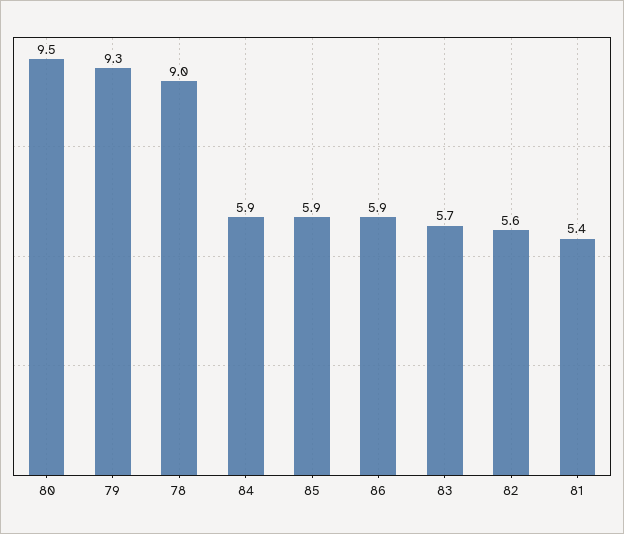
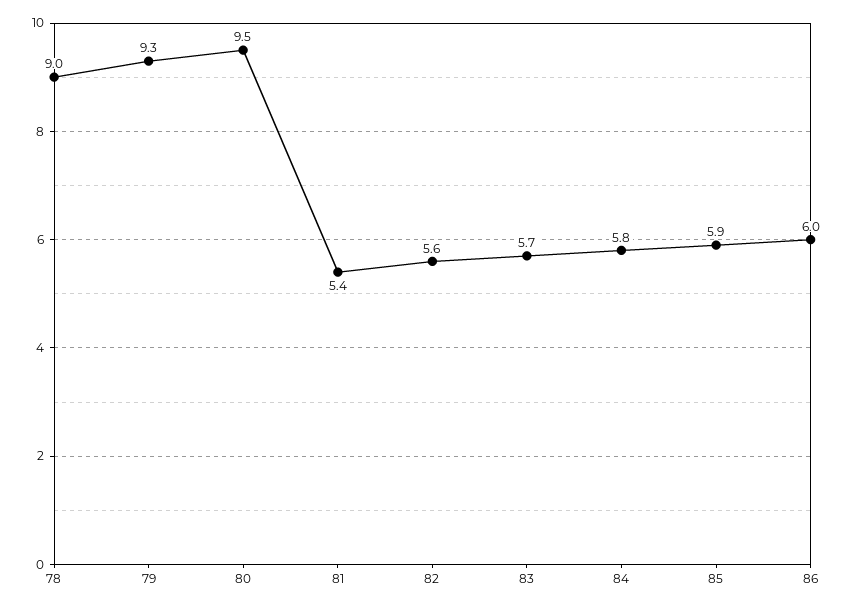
  {
    "80": 9.5,
    "79": 9.3,
    "78": 9,
-   "84": 5.9,
+   "84": 5.8,
    "85": 5.9,
-   "86": 5.9,
+   "86": 6,
    "83": 5.7,
    "82": 5.6,
    "81": 5.4
  }

